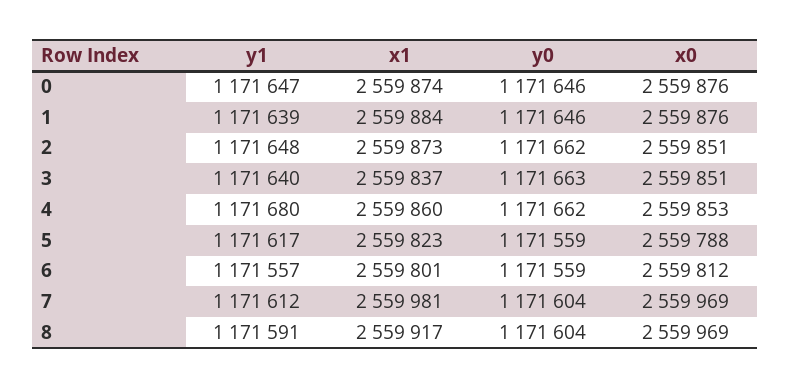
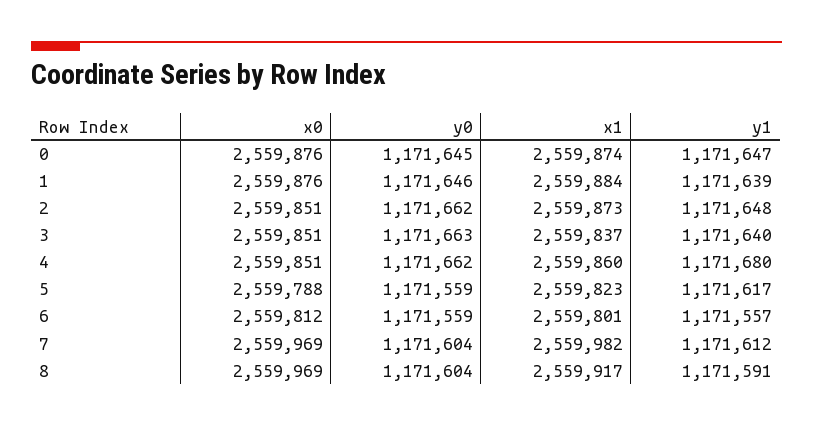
  {
    "y1": {
      "0": 1171647,
      "1": 1171639,
      "2": 1171648,
      "3": 1171640,
      "4": 1171680,
      "5": 1171617,
      "6": 1171557,
      "7": 1171612,
      "8": 1171591
    },
    "x1": {
      "0": 2559874,
      "1": 2559884,
      "2": 2559873,
      "3": 2559837,
      "4": 2559860,
      "5": 2559823,
      "6": 2559801,
-     "7": 2559981,
+     "7": 2559982,
      "8": 2559917
    },
    "y0": {
-     "0": 1171646,
+     "0": 1171645,
      "1": 1171646,
      "2": 1171662,
      "3": 1171663,
      "4": 1171662,
      "5": 1171559,
      "6": 1171559,
      "7": 1171604,
      "8": 1171604
    },
    "x0": {
      "0": 2559876,
      "1": 2559876,
      "2": 2559851,
      "3": 2559851,
-     "4": 2559853,
+     "4": 2559851,
      "5": 2559788,
      "6": 2559812,
      "7": 2559969,
      "8": 2559969
    }
  }

